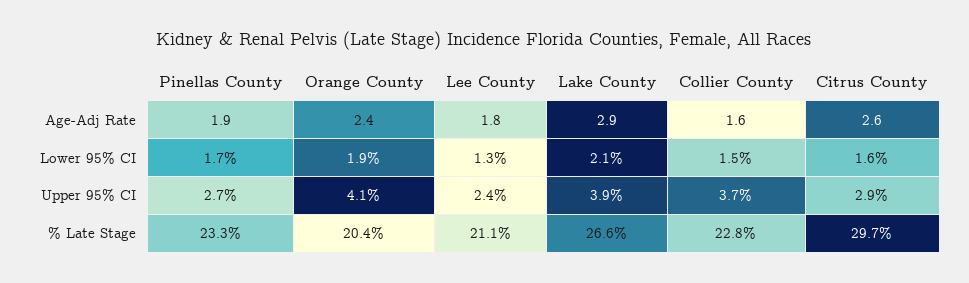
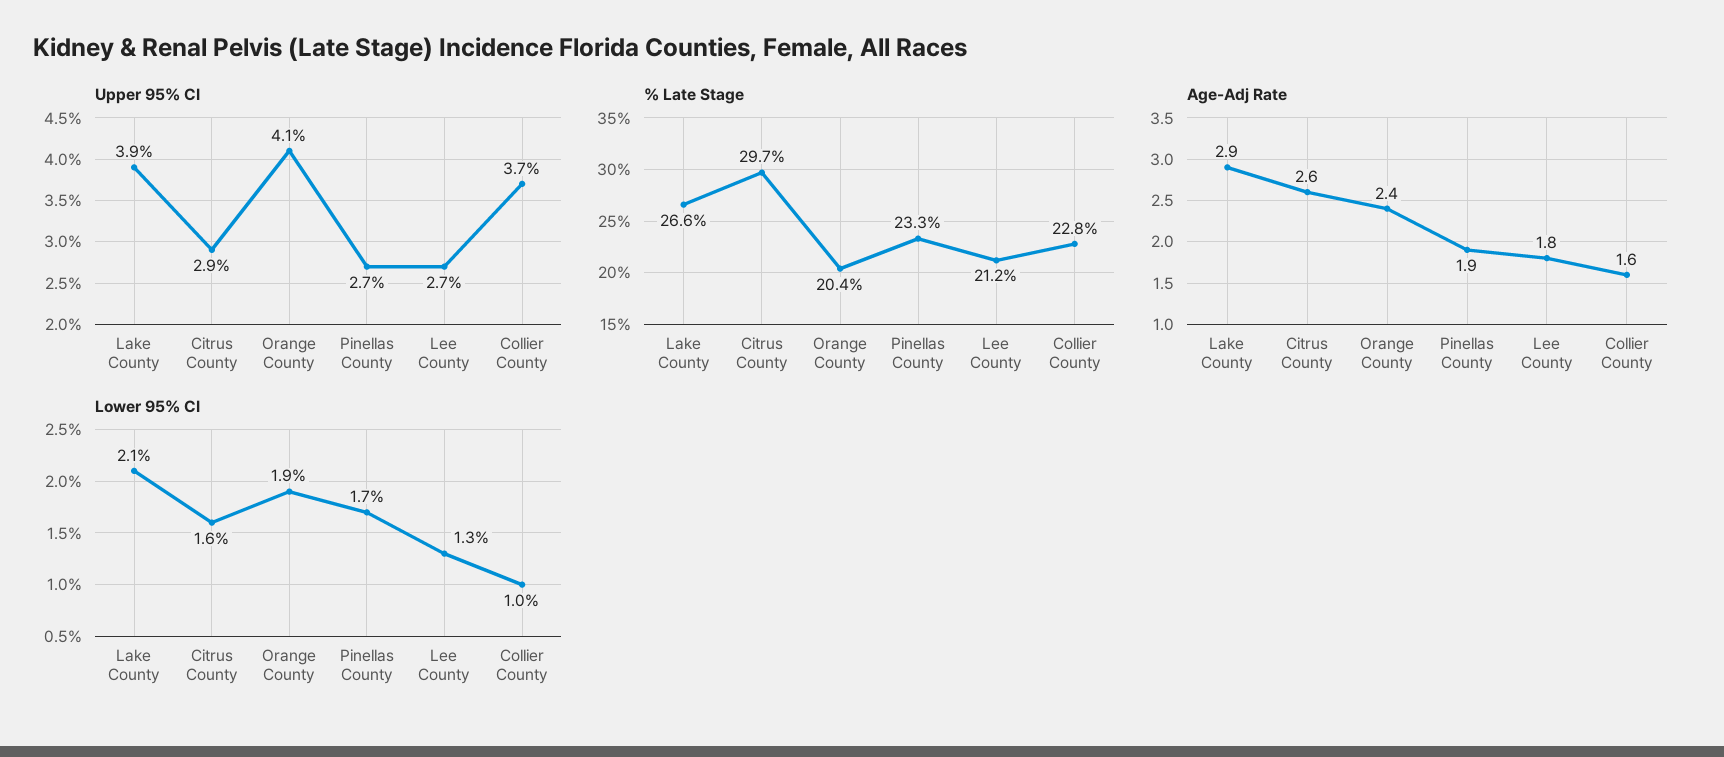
  {
    "Age-Adj Rate": {
      "Pinellas County": 1.9,
      "Orange County": 2.4,
      "Lee County": 1.8,
      "Lake County": 2.9,
      "Collier County": 1.6,
      "Citrus County": 2.6
    },
    "Lower 95% CI": {
      "Pinellas County": 1.7,
      "Orange County": 1.9,
      "Lee County": 1.3,
      "Lake County": 2.1,
-     "Collier County": 1.5,
+     "Collier County": 1,
      "Citrus County": 1.6
    },
    "Upper 95% CI": {
      "Pinellas County": 2.7,
      "Orange County": 4.1,
-     "Lee County": 2.4,
+     "Lee County": 2.7,
      "Lake County": 3.9,
      "Collier County": 3.7,
      "Citrus County": 2.9
    },
    "% Late Stage": {
      "Pinellas County": 23.3,
      "Orange County": 20.4,
-     "Lee County": 21.1,
+     "Lee County": 21.2,
      "Lake County": 26.6,
      "Collier County": 22.8,
      "Citrus County": 29.7
    }
  }

